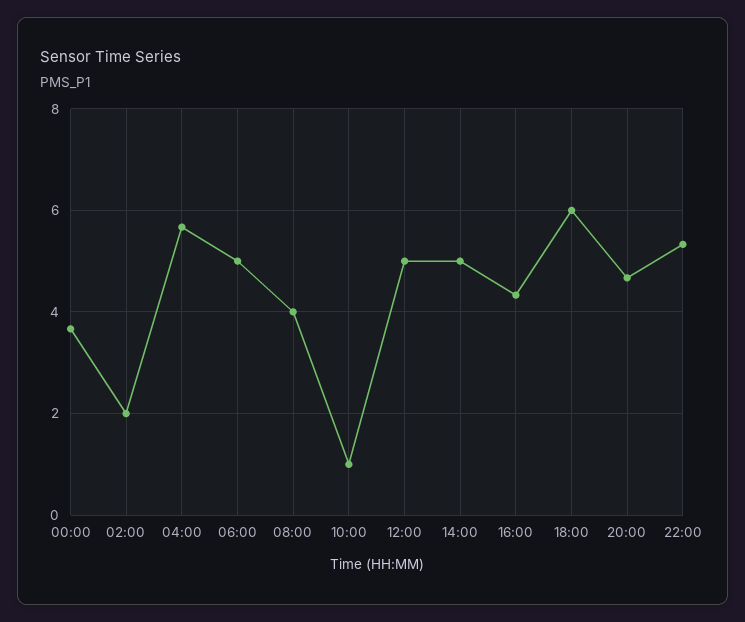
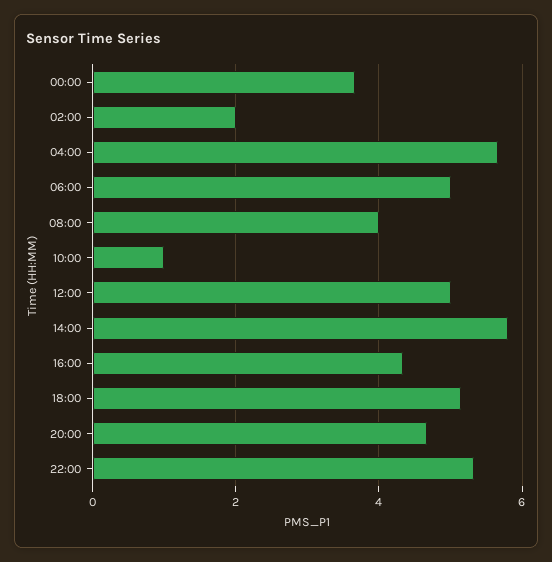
  {
    "00:00": 3.6,
    "02:00": 2,
    "04:00": 5.6,
    "06:00": 5,
    "08:00": 4,
    "10:00": 1,
    "12:00": 5,
-   "14:00": 5,
+   "14:00": 5.8,
    "16:00": 4.4,
-   "18:00": 6,
+   "18:00": 5.2,
    "20:00": 4.6,
    "22:00": 5.4
  }

